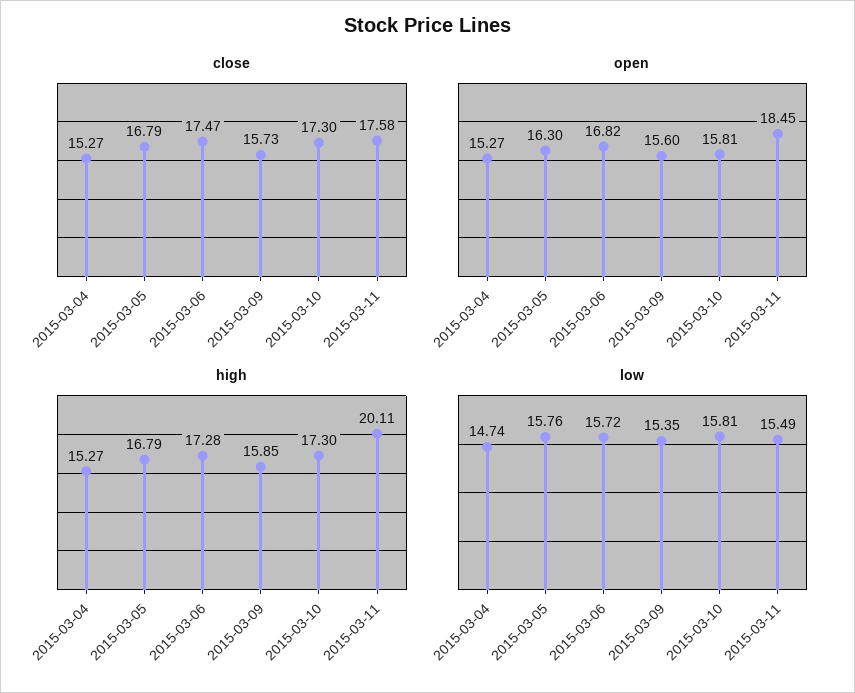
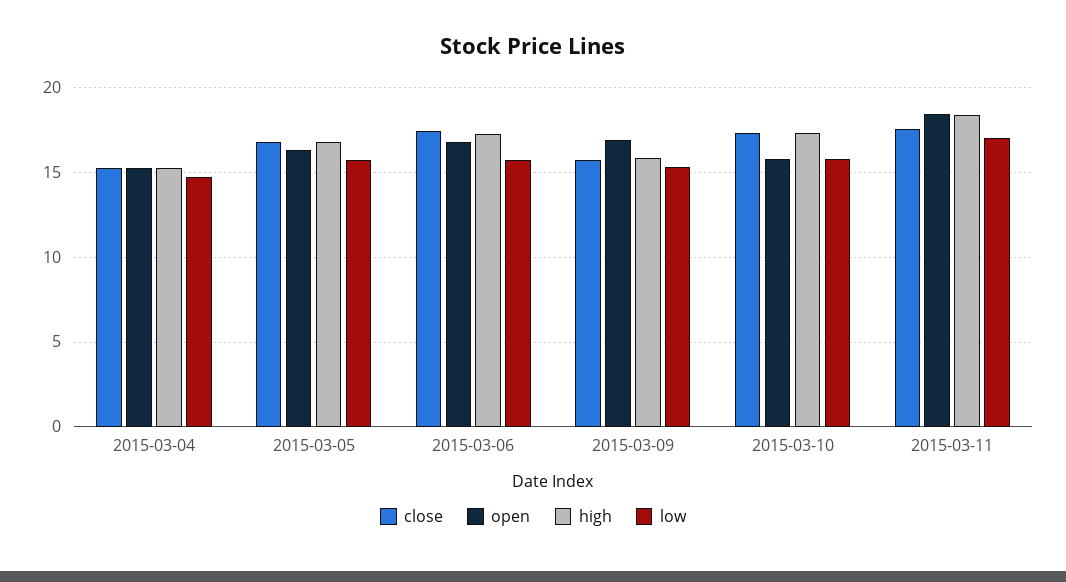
  {
    "close": {
      "2015-03-04": 15.27,
      "2015-03-05": 16.79,
      "2015-03-06": 17.47,
      "2015-03-09": 15.73,
      "2015-03-10": 17.3,
      "2015-03-11": 17.58
    },
    "open": {
      "2015-03-04": 15.27,
      "2015-03-05": 16.3,
      "2015-03-06": 16.82,
-     "2015-03-09": 15.6,
+     "2015-03-09": 17,
      "2015-03-10": 15.81,
      "2015-03-11": 18.45
    },
    "high": {
      "2015-03-04": 15.27,
      "2015-03-05": 16.79,
      "2015-03-06": 17.28,
      "2015-03-09": 15.85,
      "2015-03-10": 17.3,
-     "2015-03-11": 20.11
+     "2015-03-11": 18.5
    },
    "low": {
      "2015-03-04": 14.74,
      "2015-03-05": 15.76,
      "2015-03-06": 15.72,
      "2015-03-09": 15.35,
      "2015-03-10": 15.81,
-     "2015-03-11": 15.49
+     "2015-03-11": 17
    }
  }

